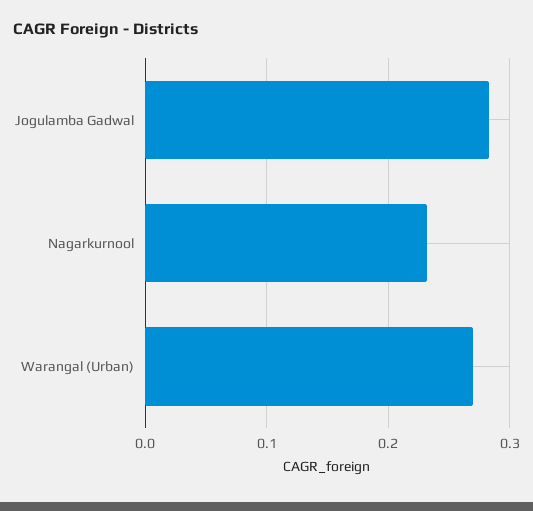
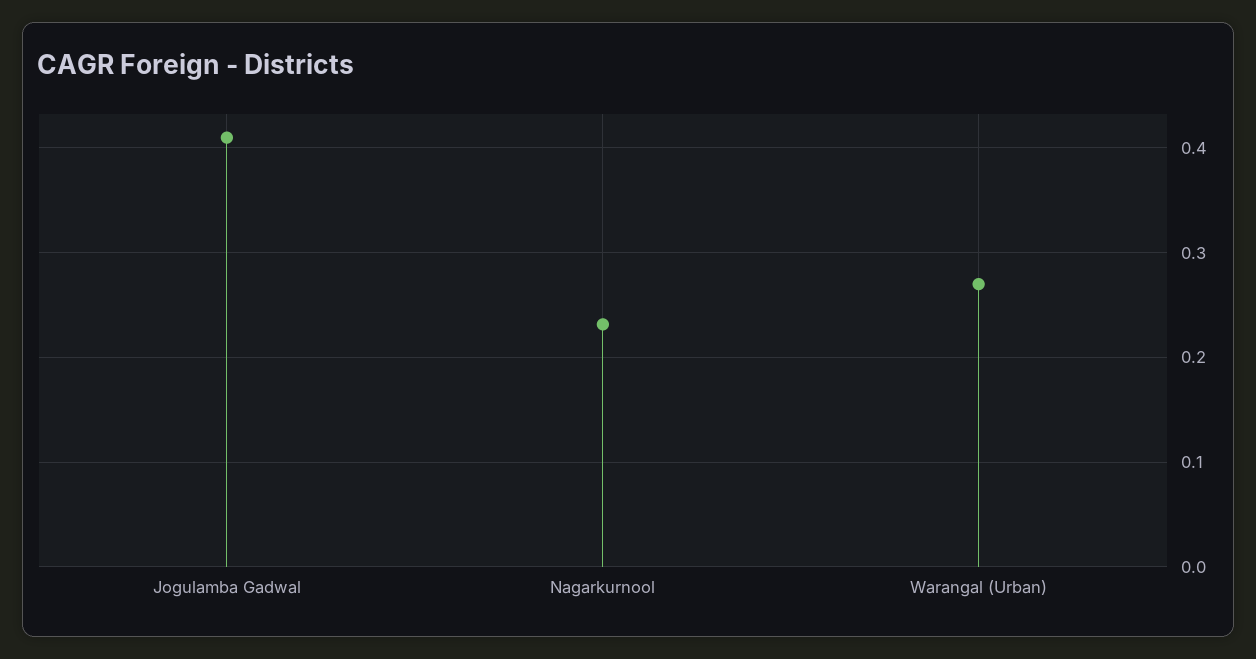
  {
-   "Jogulamba Gadwal": 0.28,
+   "Jogulamba Gadwal": 0.41,
    "Nagarkurnool": 0.23,
    "Warangal (Urban)": 0.27
  }

